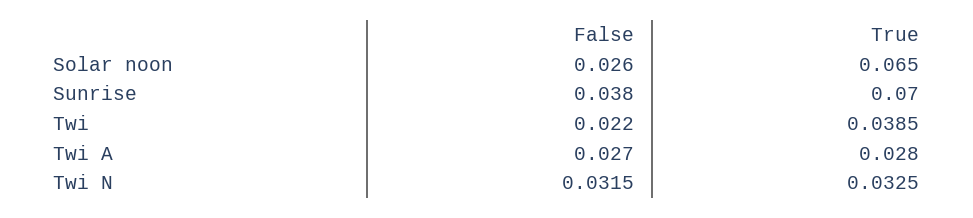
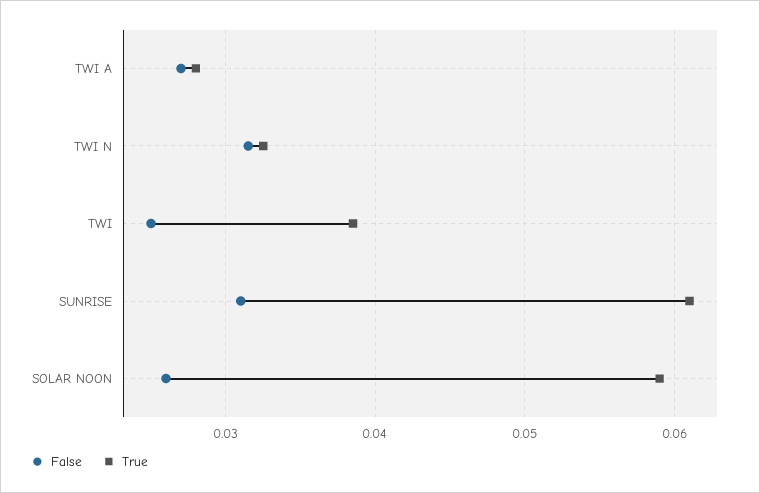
  {
    "False": {
      "Solar noon": 0.026,
-     "Sunrise": 0.038,
+     "Sunrise": 0.031,
-     "Twi": 0.022,
+     "Twi": 0.025,
      "Twi A": 0.027,
      "Twi N": 0.0315
    },
    "True": {
-     "Solar noon": 0.065,
+     "Solar noon": 0.059,
-     "Sunrise": 0.07,
+     "Sunrise": 0.061,
      "Twi": 0.0385,
      "Twi A": 0.028,
      "Twi N": 0.0325
    }
  }

